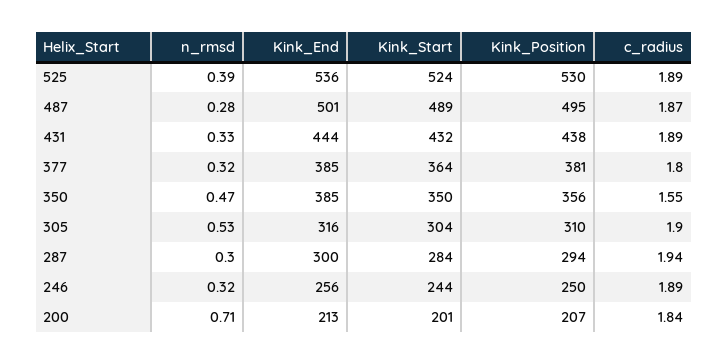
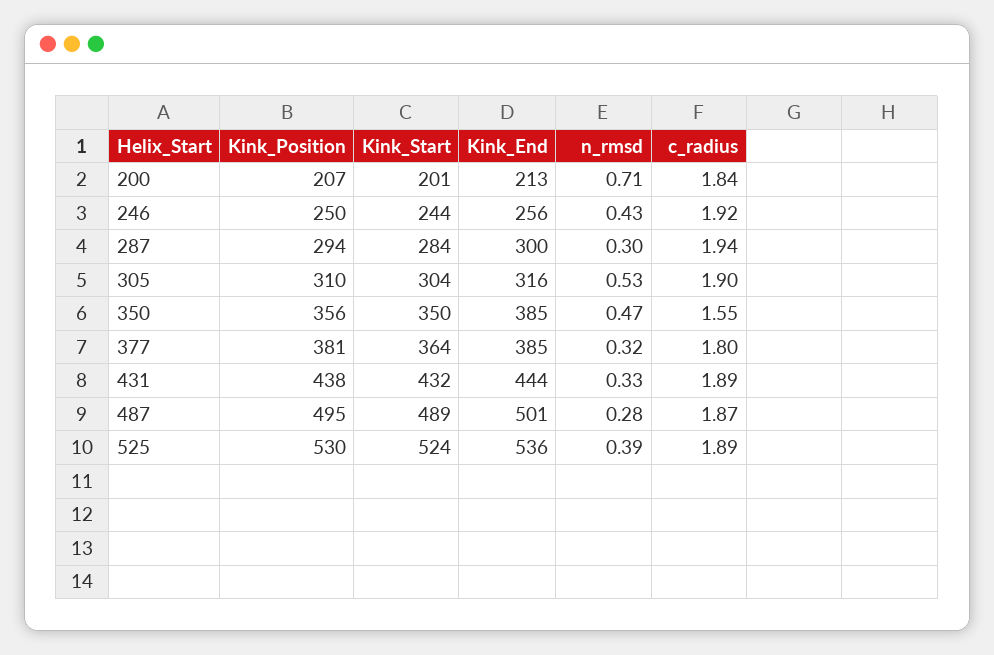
  {
    "n_rmsd": {
      "525": 0.39,
      "487": 0.28,
      "431": 0.33,
      "377": 0.32,
      "350": 0.47,
      "305": 0.53,
      "287": 0.3,
-     "246": 0.32,
+     "246": 0.43,
      "200": 0.71
    },
    "Kink_End": {
      "525": 536,
      "487": 501,
      "431": 444,
      "377": 385,
      "350": 385,
      "305": 316,
      "287": 300,
      "246": 256,
      "200": 213
    },
    "Kink_Start": {
      "525": 524,
      "487": 489,
      "431": 432,
      "377": 364,
      "350": 350,
      "305": 304,
      "287": 284,
      "246": 244,
      "200": 201
    },
    "Kink_Position": {
      "525": 530,
      "487": 495,
      "431": 438,
      "377": 381,
      "350": 356,
      "305": 310,
      "287": 294,
      "246": 250,
      "200": 207
    },
    "c_radius": {
      "525": 1.89,
      "487": 1.87,
      "431": 1.89,
      "377": 1.8,
      "350": 1.55,
      "305": 1.9,
      "287": 1.94,
-     "246": 1.89,
+     "246": 1.92,
      "200": 1.84
    }
  }

